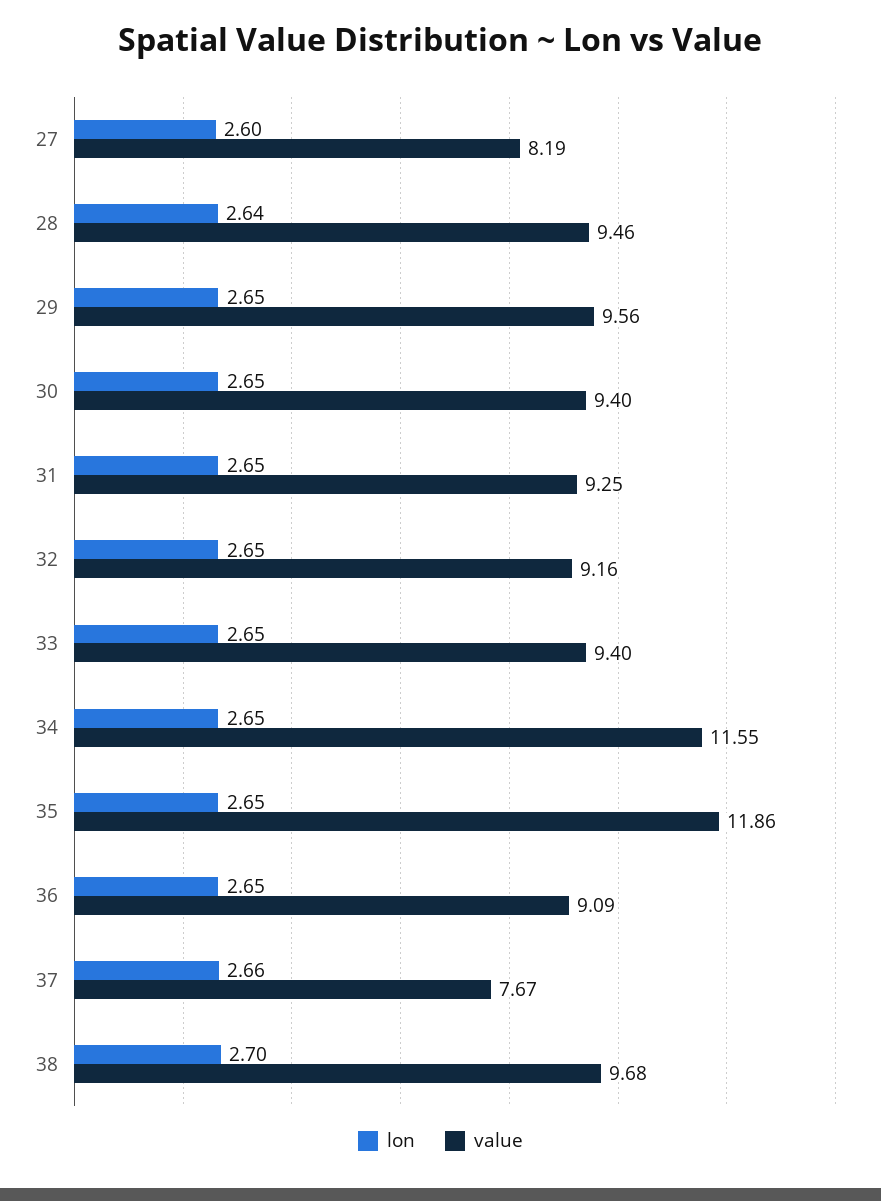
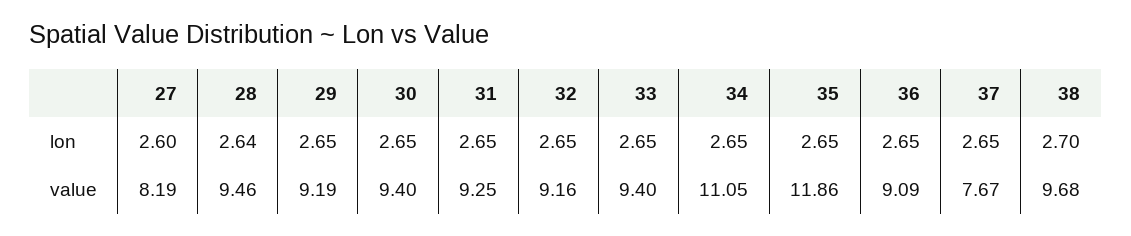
  {
    "lon": {
      "27": 2.6,
      "28": 2.64,
      "29": 2.65,
      "30": 2.65,
      "31": 2.65,
      "32": 2.65,
      "33": 2.65,
      "34": 2.65,
      "35": 2.65,
      "36": 2.65,
-     "37": 2.66,
+     "37": 2.65,
      "38": 2.7
    },
    "value": {
      "27": 8.19,
      "28": 9.46,
-     "29": 9.56,
+     "29": 9.19,
      "30": 9.4,
      "31": 9.25,
      "32": 9.16,
      "33": 9.4,
-     "34": 11.55,
+     "34": 11.05,
      "35": 11.86,
      "36": 9.09,
      "37": 7.67,
      "38": 9.68
    }
  }

